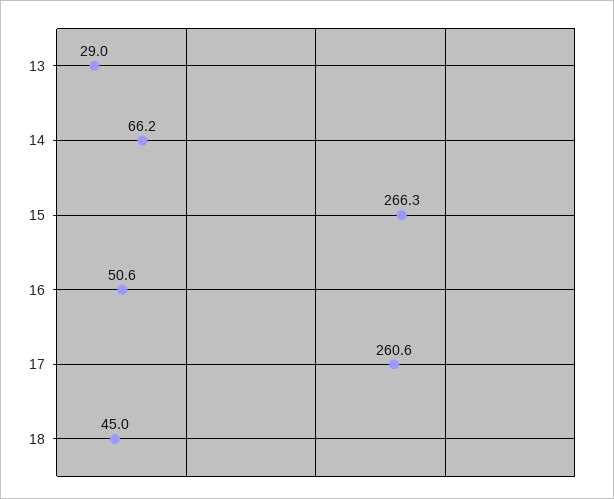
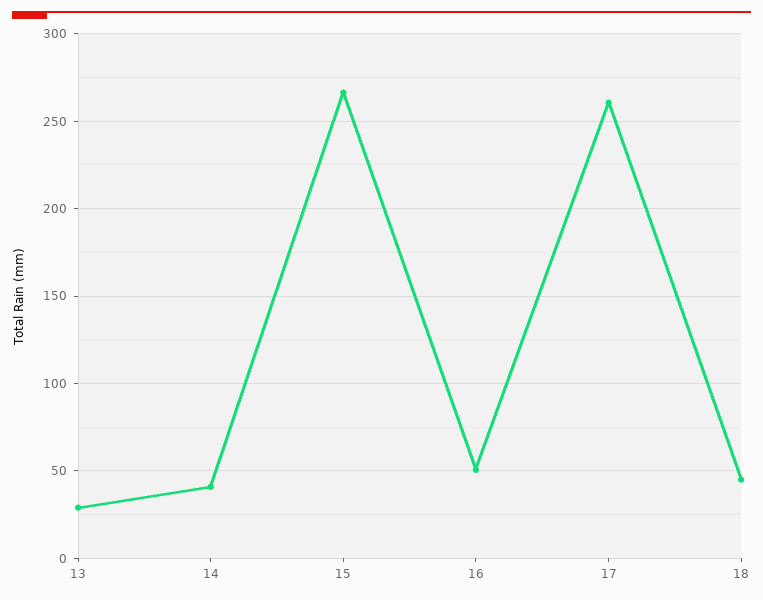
  {
    "13": 29,
-   "14": 66.2,
+   "14": 40,
    "15": 266.3,
    "16": 50.6,
    "17": 260.6,
    "18": 45
  }

